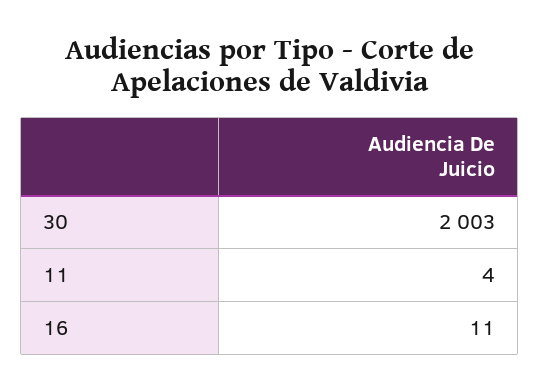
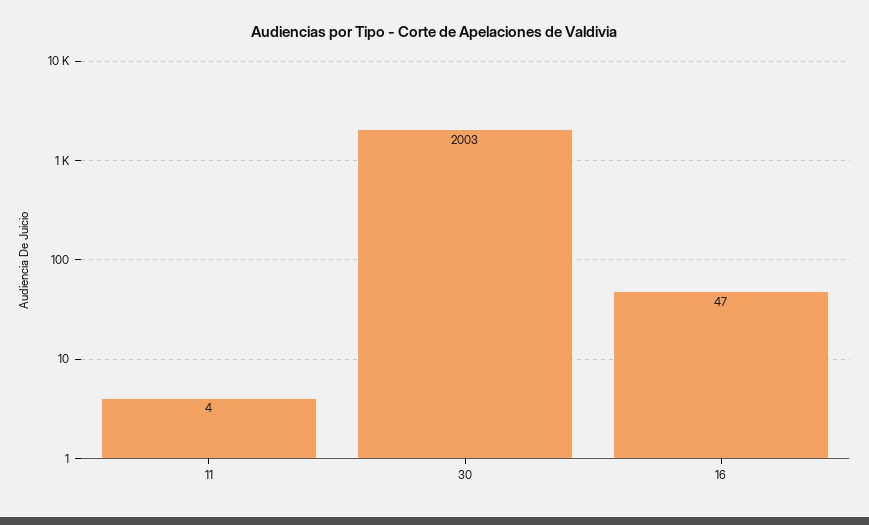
  {
    "30": 2003,
    "11": 4,
-   "16": 11
+   "16": 47
  }

